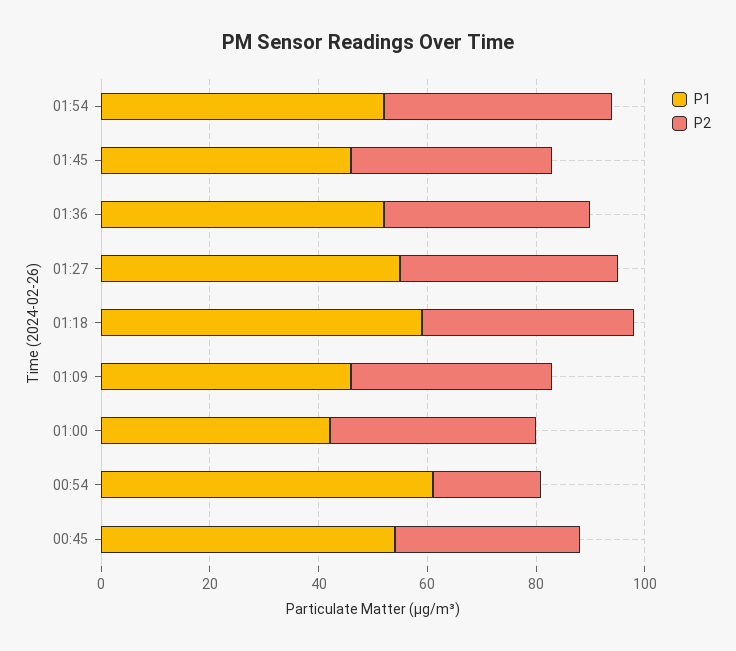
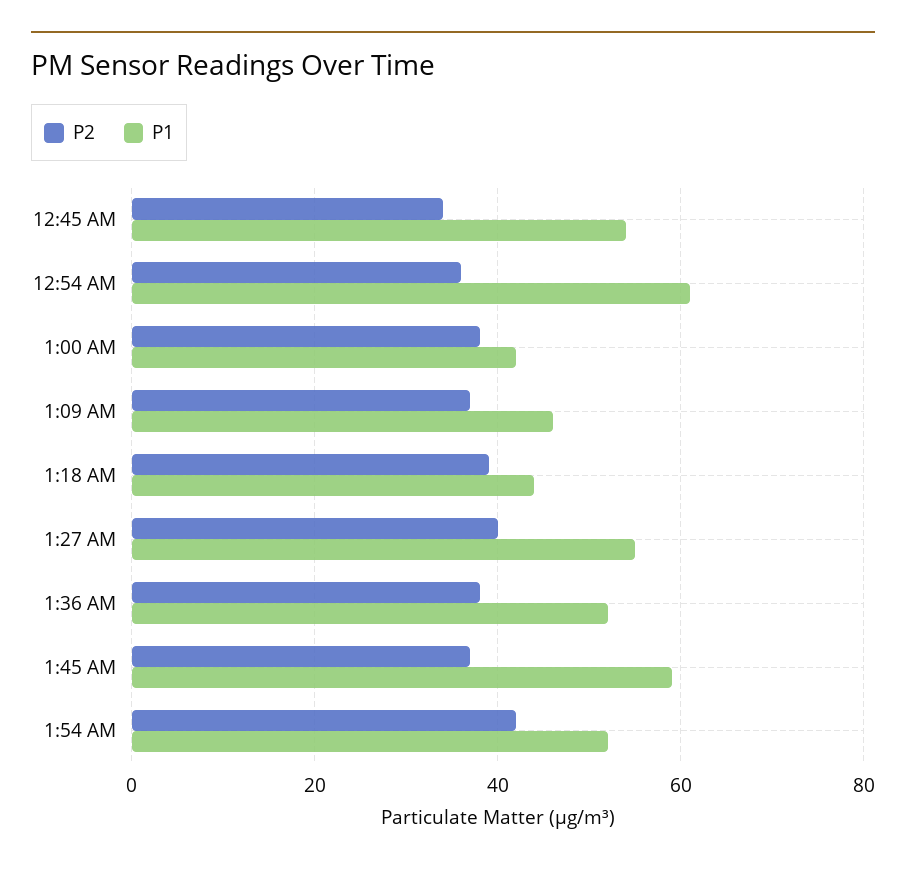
  {
    "P1": {
      "01:54": 50,
-     "01:45": 45,
+     "01:45": 60,
      "01:36": 50,
      "01:27": 55,
-     "01:18": 60,
+     "01:18": 45,
      "01:09": 45,
      "01:00": 40,
      "00:54": 60,
      "00:45": 55
    },
    "P2": {
      "01:54": 40,
      "01:45": 35,
      "01:36": 40,
      "01:27": 40,
      "01:18": 40,
      "01:09": 35,
      "01:00": 40,
-     "00:54": 20,
+     "00:54": 35,
      "00:45": 35
    }
  }

